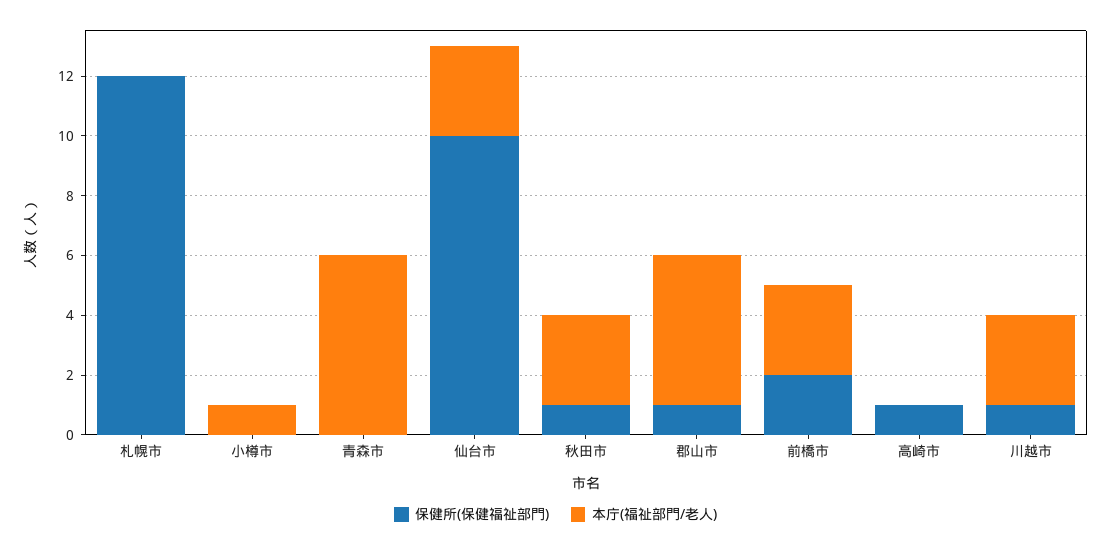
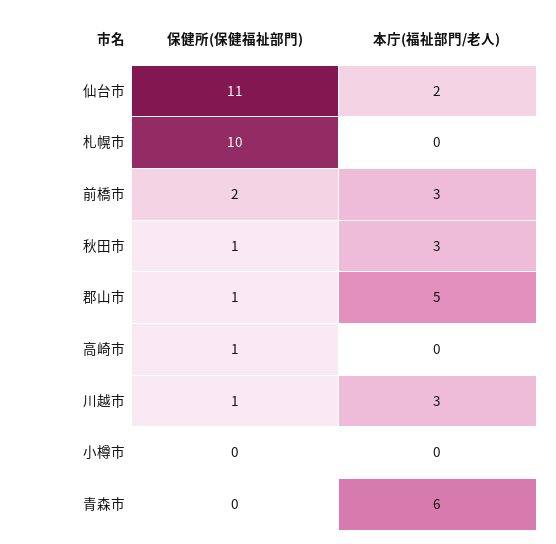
  {
    "保健所(保健福祉部門)": {
-     "札幌市": 12,
+     "札幌市": 10,
      "小樽市": 0,
      "青森市": 0,
-     "仙台市": 10,
+     "仙台市": 11,
      "秋田市": 1,
      "郡山市": 1,
      "前橋市": 2,
      "高崎市": 1,
      "川越市": 1
    },
    "本庁(福祉部門/老人)": {
      "札幌市": 0,
-     "小樽市": 1,
+     "小樽市": 0,
      "青森市": 6,
-     "仙台市": 3,
+     "仙台市": 2,
      "秋田市": 3,
      "郡山市": 5,
      "前橋市": 3,
      "高崎市": 0,
      "川越市": 3
    }
  }

